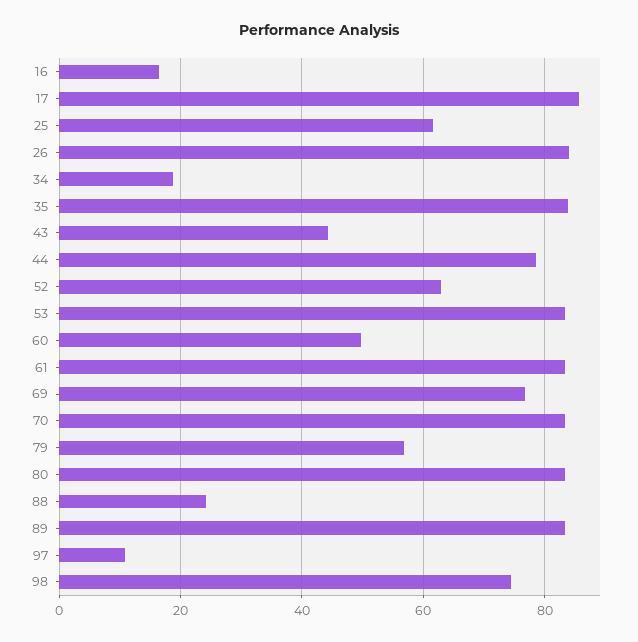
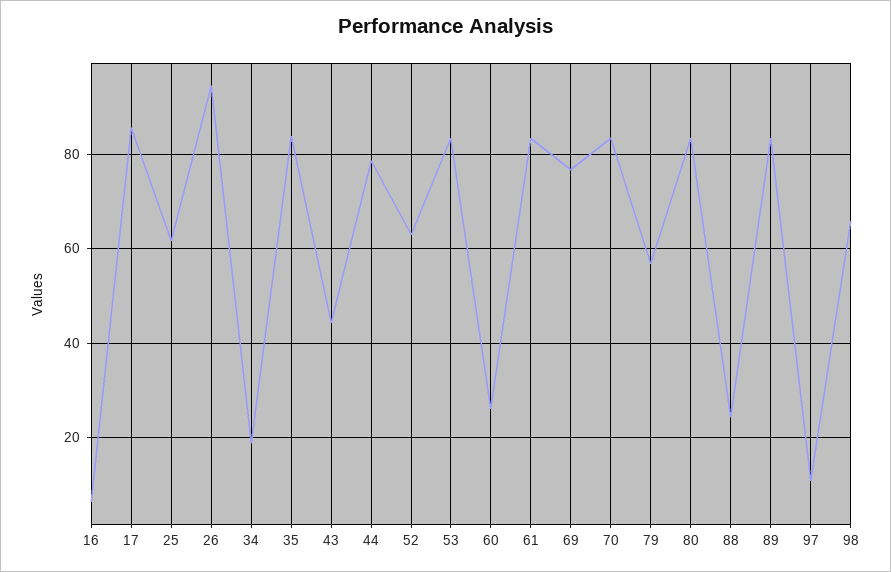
  {
-   "16": 16,
+   "16": 6,
    "17": 86,
    "25": 62,
-   "26": 84,
+   "26": 94,
    "34": 18,
    "35": 84,
    "43": 44,
    "44": 78,
    "52": 62,
    "53": 84,
-   "60": 50,
+   "60": 26,
    "61": 84,
    "69": 76,
    "70": 84,
    "79": 56,
    "80": 84,
    "88": 24,
    "89": 84,
    "97": 10,
-   "98": 74
+   "98": 66
  }

